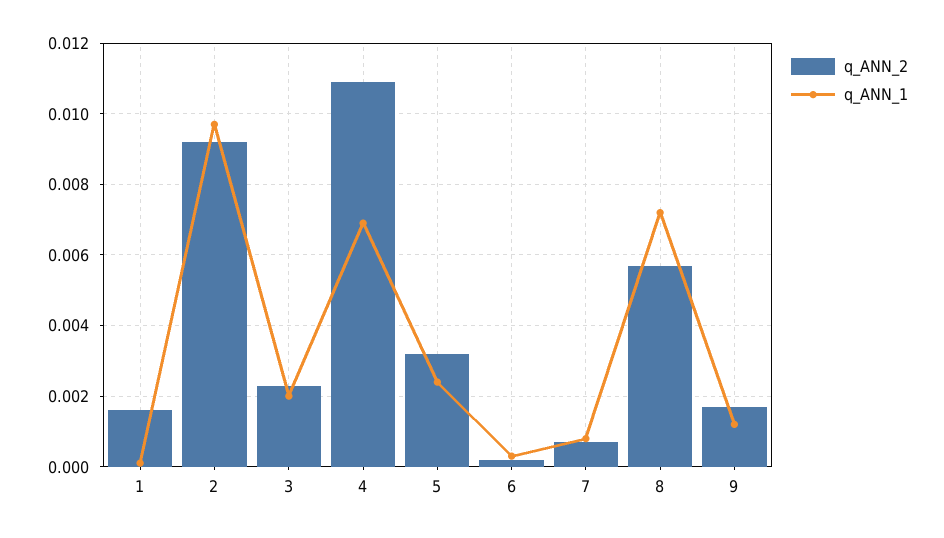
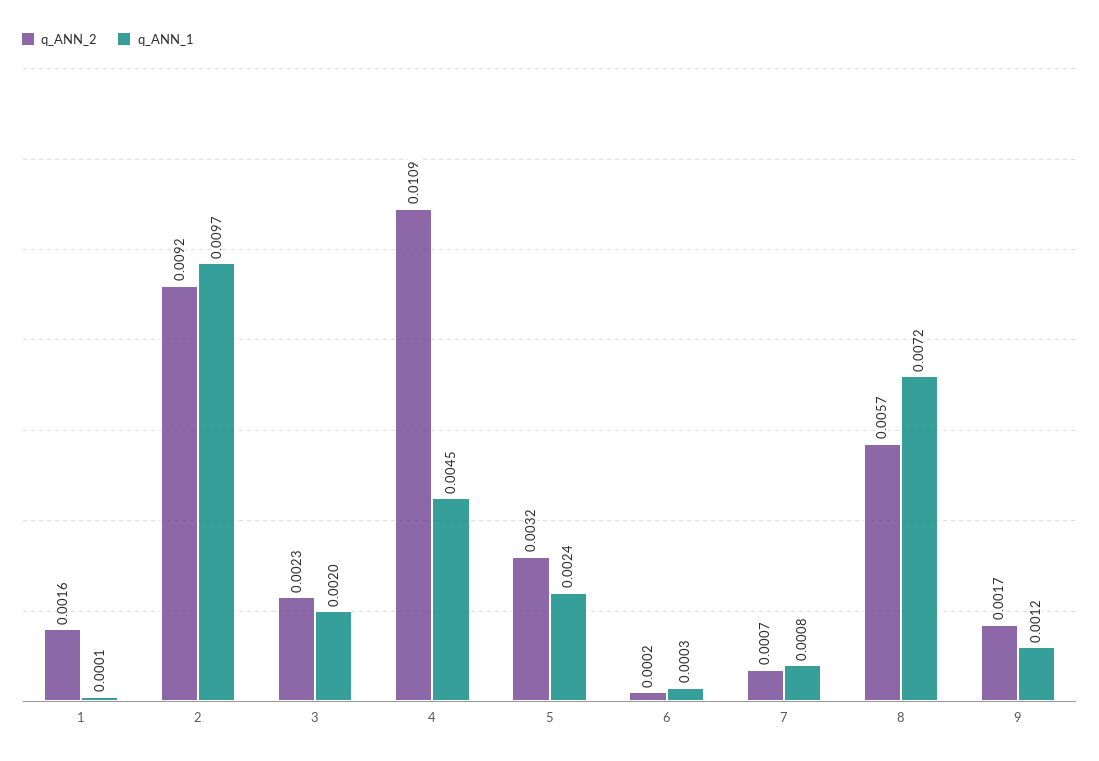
  {
    "q_ANN_2": {
      "1": 0.0016,
      "2": 0.0092,
      "3": 0.0023,
      "4": 0.0109,
      "5": 0.0032,
      "6": 0.0002,
      "7": 0.0007,
      "8": 0.0057,
      "9": 0.0017
    },
    "q_ANN_1": {
      "1": 0.0001,
      "2": 0.0097,
      "3": 0.002,
-     "4": 0.007,
+     "4": 0.0045,
      "5": 0.0024,
      "6": 0.0003,
      "7": 0.0008,
      "8": 0.0072,
      "9": 0.0012
    }
  }

